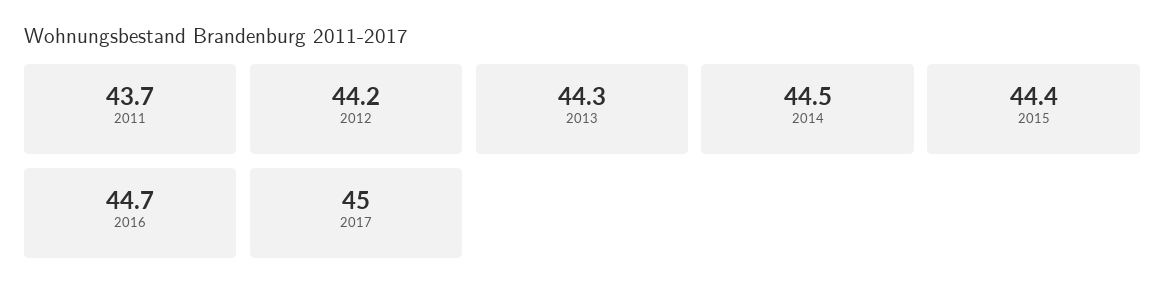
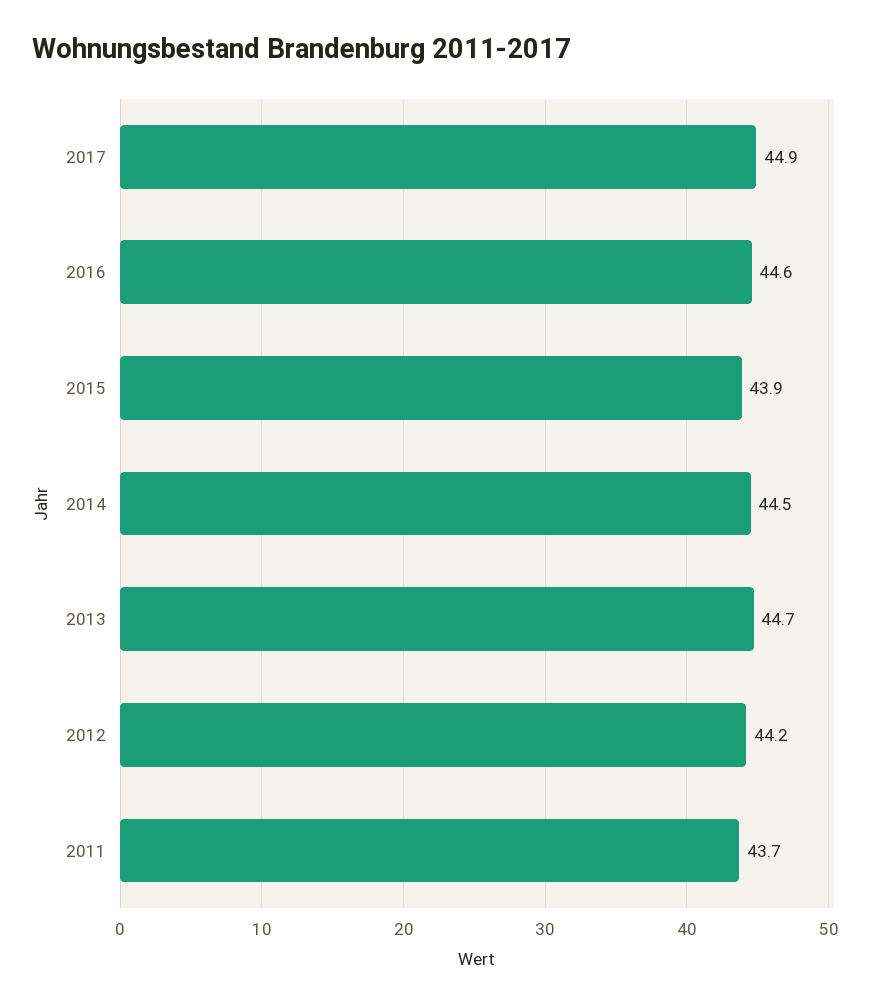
  {
    "2011": 43.7,
    "2012": 44.2,
-   "2013": 44.3,
+   "2013": 44.7,
    "2014": 44.5,
-   "2015": 44.4,
+   "2015": 43.9,
-   "2016": 44.7,
+   "2016": 44.6,
-   "2017": 45
+   "2017": 44.9
  }

